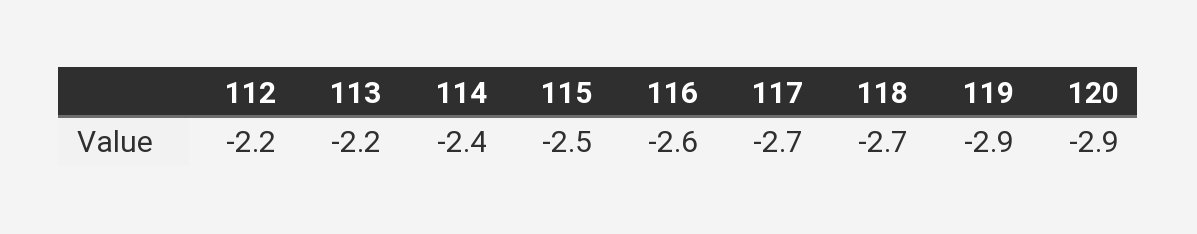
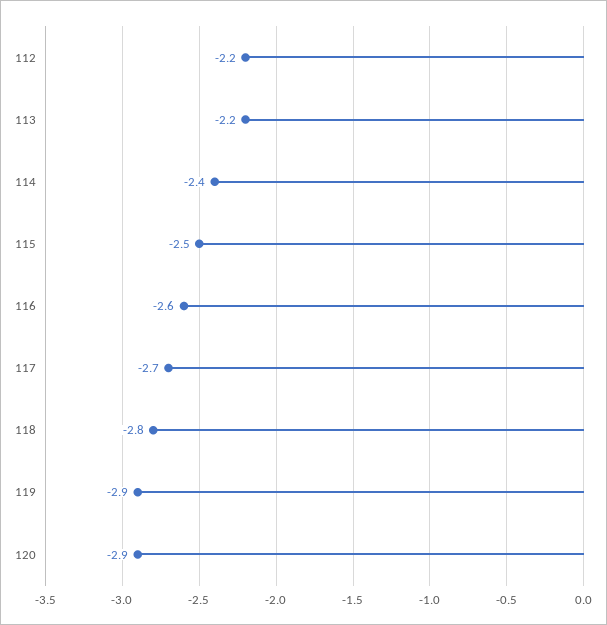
  {
    "112": -2.2,
    "113": -2.2,
    "114": -2.4,
    "115": -2.5,
    "116": -2.6,
    "117": -2.7,
-   "118": -2.7,
+   "118": -2.8,
    "119": -2.9,
    "120": -2.9
  }

